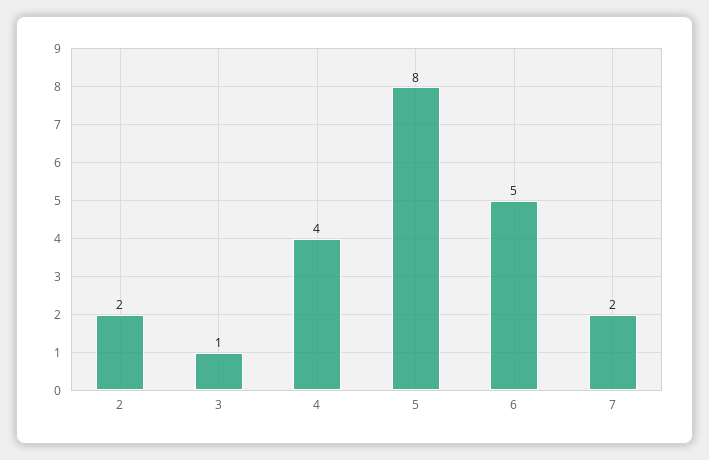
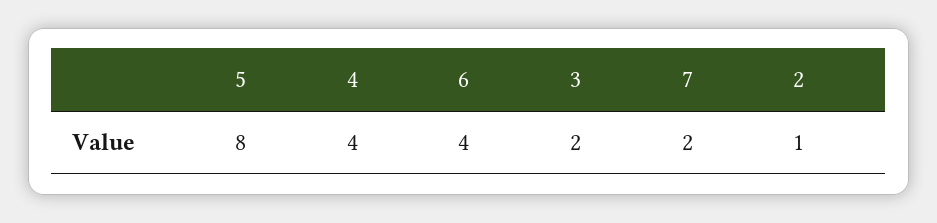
  {
-   "2": 2,
+   "2": 1,
-   "3": 1,
+   "3": 2,
    "4": 4,
    "5": 8,
-   "6": 5,
+   "6": 4,
    "7": 2
  }

